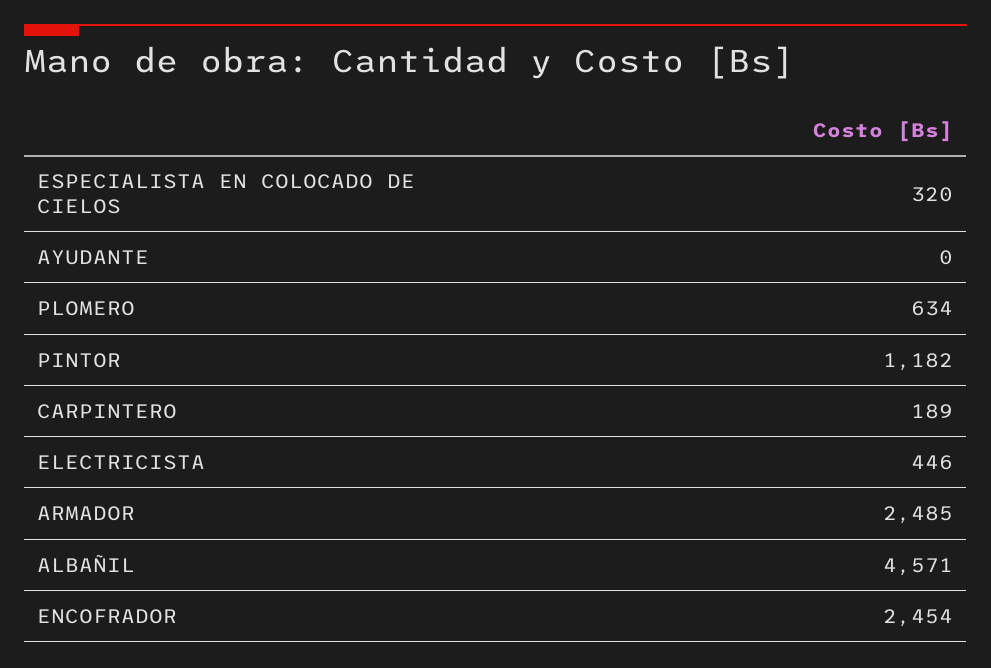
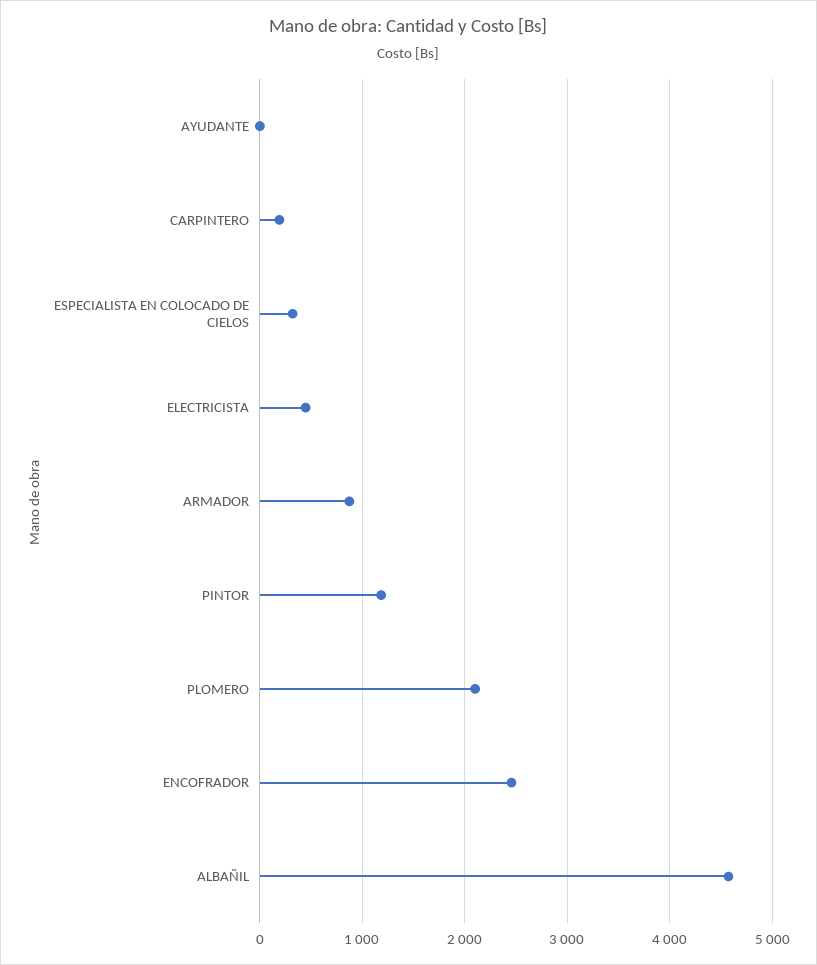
  {
    "ESPECIALISTA EN COLOCADO DE CIELOS": 320,
    "AYUDANTE": 0,
-   "PLOMERO": 634,
+   "PLOMERO": 2100,
    "PINTOR": 1182,
    "CARPINTERO": 189,
    "ELECTRICISTA": 446,
-   "ARMADOR": 2485,
+   "ARMADOR": 900,
    "ALBAÑIL": 4571,
    "ENCOFRADOR": 2454
  }

